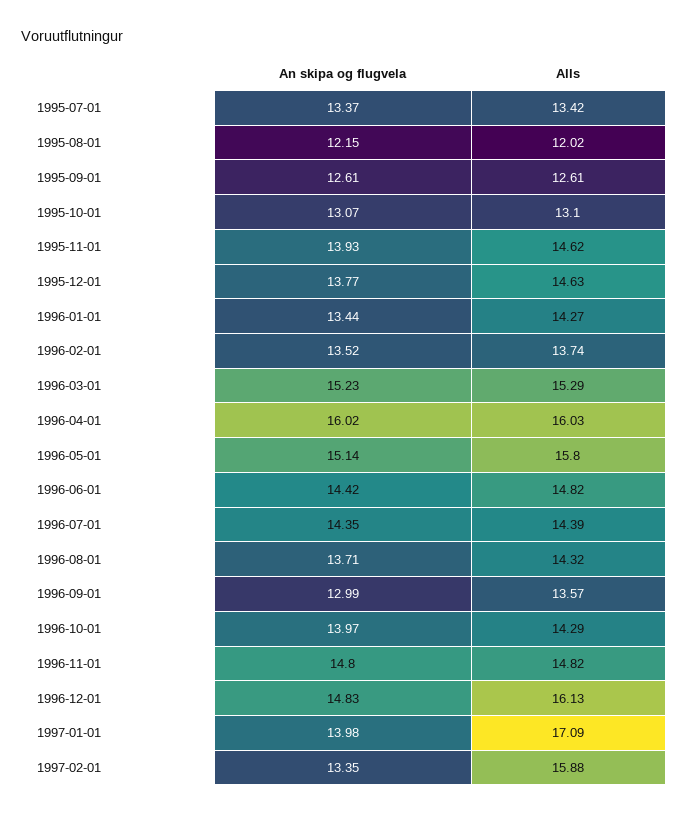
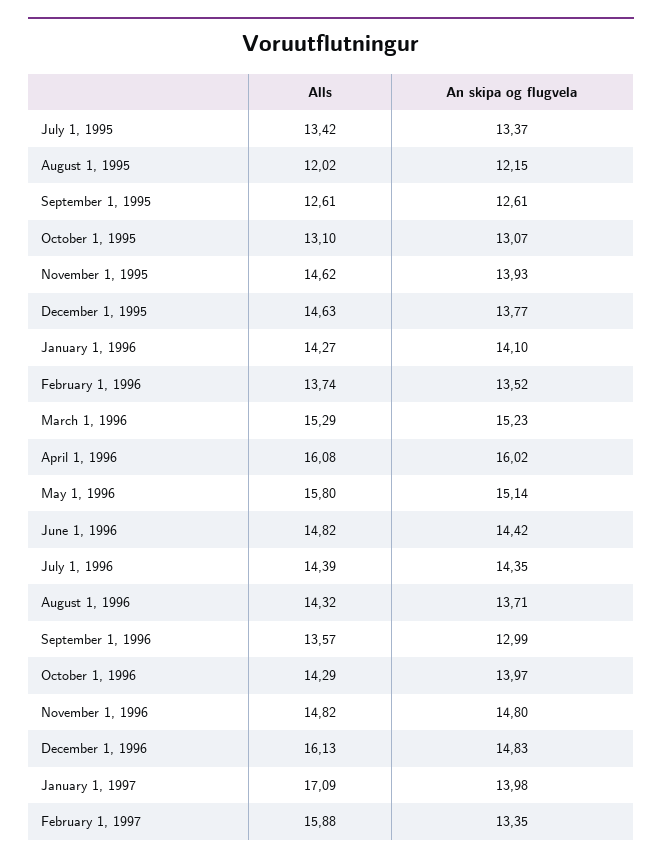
  {
    "An skipa og flugvela": {
      "1995-07-01": 13.37,
      "1995-08-01": 12.15,
      "1995-09-01": 12.61,
      "1995-10-01": 13.07,
      "1995-11-01": 13.93,
      "1995-12-01": 13.77,
-     "1996-01-01": 13.44,
+     "1996-01-01": 14.1,
      "1996-02-01": 13.52,
      "1996-03-01": 15.23,
      "1996-04-01": 16.02,
      "1996-05-01": 15.14,
      "1996-06-01": 14.42,
      "1996-07-01": 14.35,
      "1996-08-01": 13.71,
      "1996-09-01": 12.99,
      "1996-10-01": 13.97,
      "1996-11-01": 14.8,
      "1996-12-01": 14.83,
      "1997-01-01": 13.98,
      "1997-02-01": 13.35
    },
    "Alls": {
      "1995-07-01": 13.42,
      "1995-08-01": 12.02,
      "1995-09-01": 12.61,
      "1995-10-01": 13.1,
      "1995-11-01": 14.62,
      "1995-12-01": 14.63,
      "1996-01-01": 14.27,
      "1996-02-01": 13.74,
      "1996-03-01": 15.29,
-     "1996-04-01": 16.03,
+     "1996-04-01": 16.08,
      "1996-05-01": 15.8,
      "1996-06-01": 14.82,
      "1996-07-01": 14.39,
      "1996-08-01": 14.32,
      "1996-09-01": 13.57,
      "1996-10-01": 14.29,
      "1996-11-01": 14.82,
      "1996-12-01": 16.13,
      "1997-01-01": 17.09,
      "1997-02-01": 15.88
    }
  }

